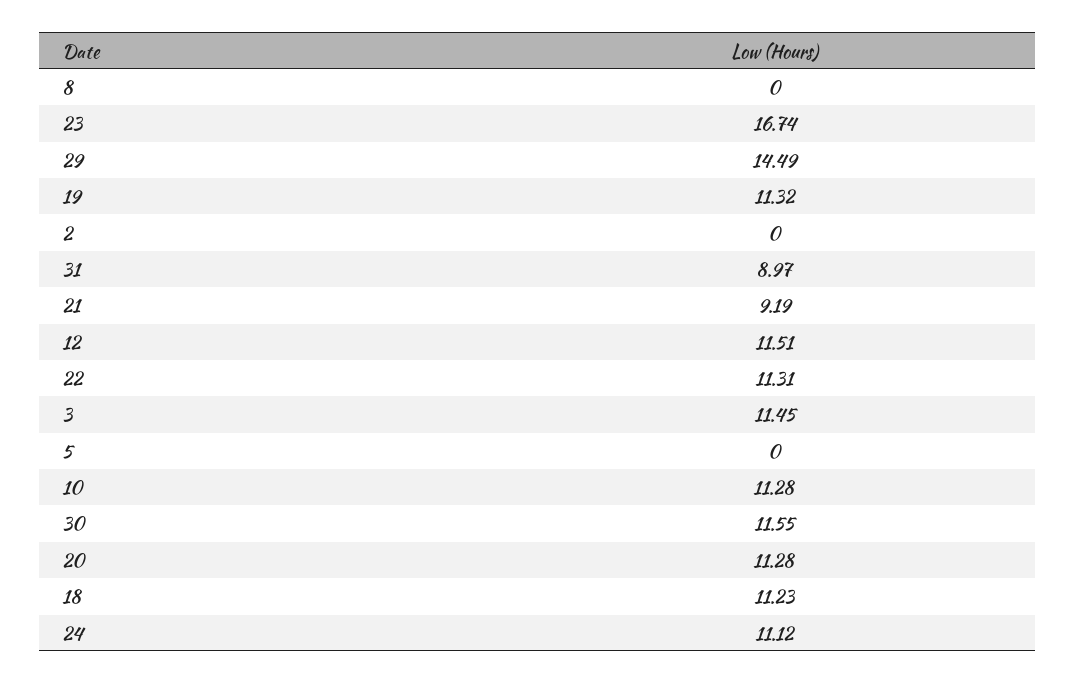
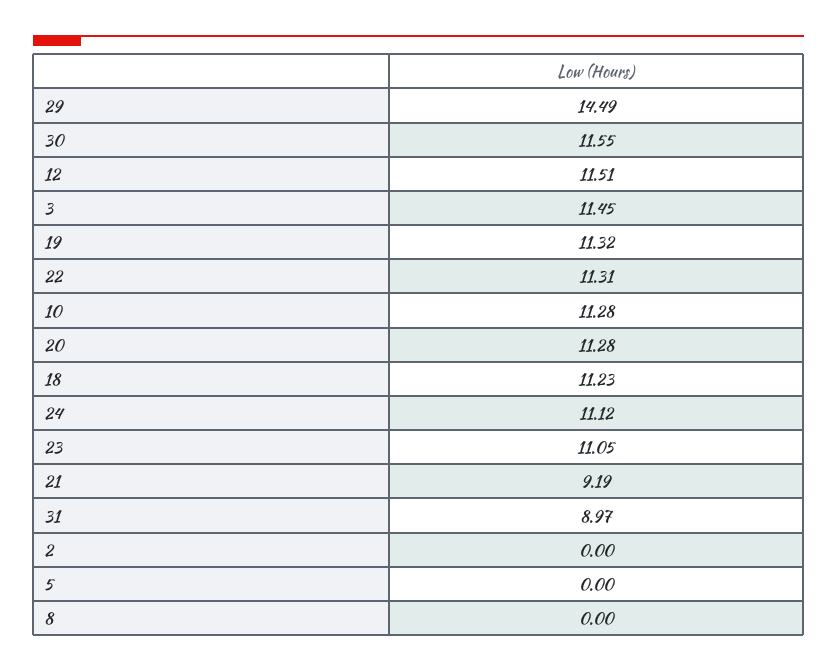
  {
    "8": 0,
-   "23": 16.74,
+   "23": 11.05,
    "29": 14.49,
    "19": 11.32,
    "2": 0,
    "31": 8.97,
    "21": 9.19,
    "12": 11.51,
    "22": 11.31,
    "3": 11.45,
    "5": 0,
    "10": 11.28,
    "30": 11.55,
    "20": 11.28,
    "18": 11.23,
    "24": 11.12
  }

